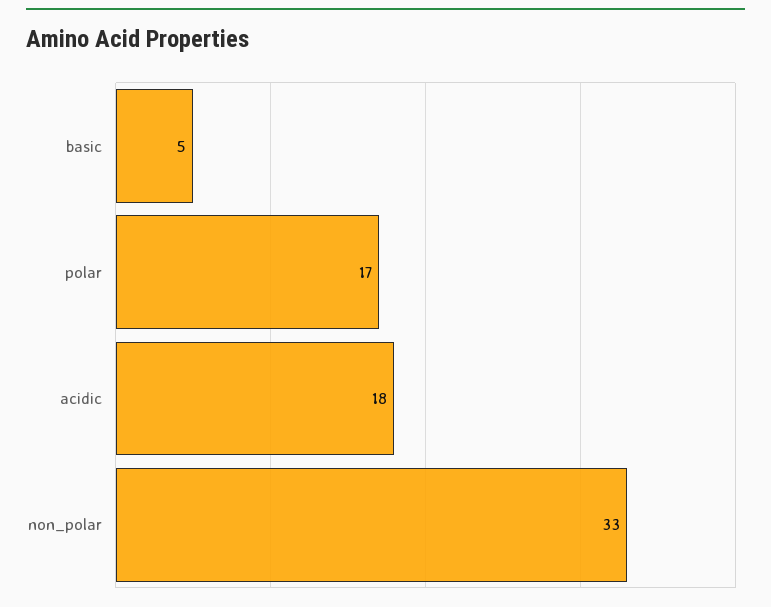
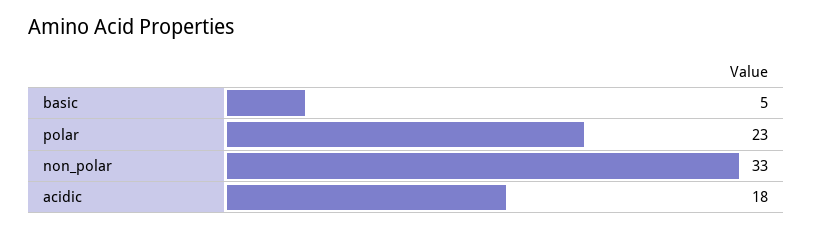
  {
    "basic": 5,
-   "polar": 17,
+   "polar": 23,
    "acidic": 18,
    "non_polar": 33
  }

